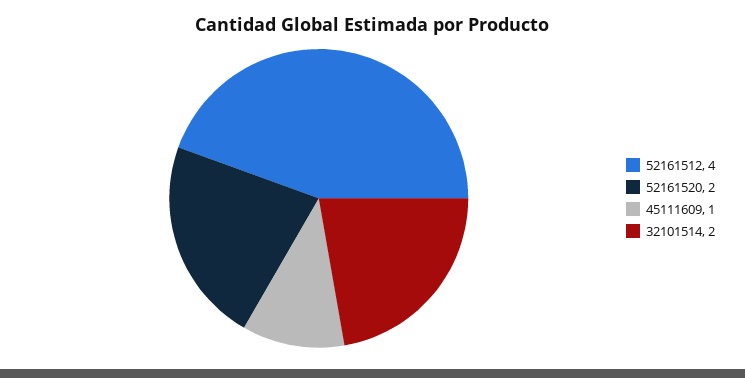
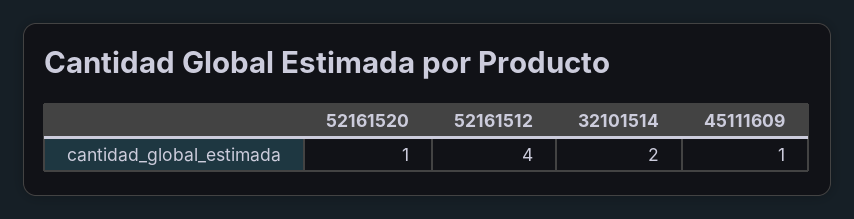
  {
    "52161512": 4,
-   "52161520": 2,
+   "52161520": 1,
    "45111609": 1,
    "32101514": 2
  }

